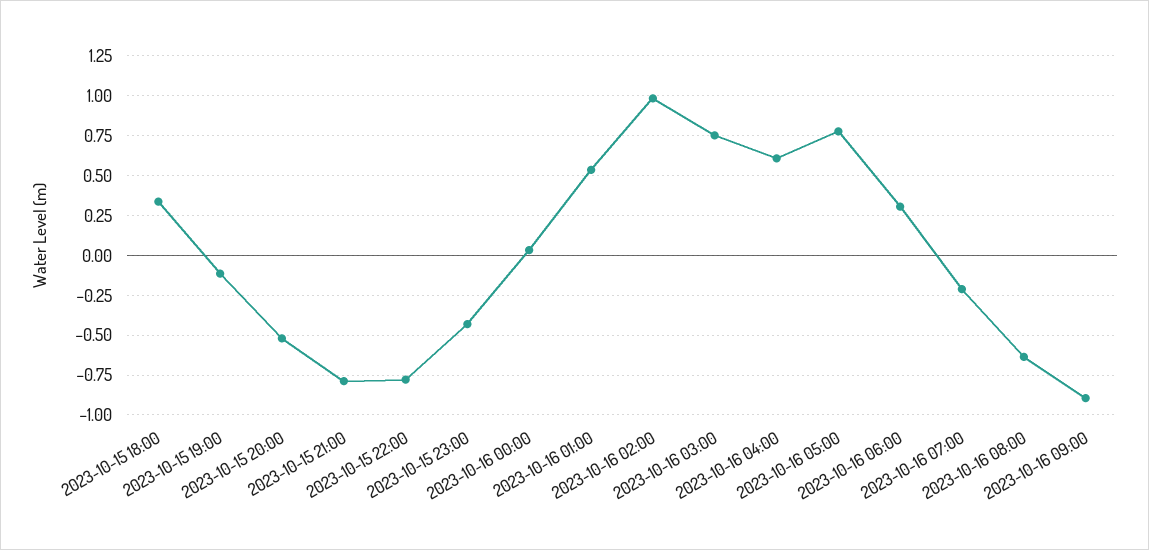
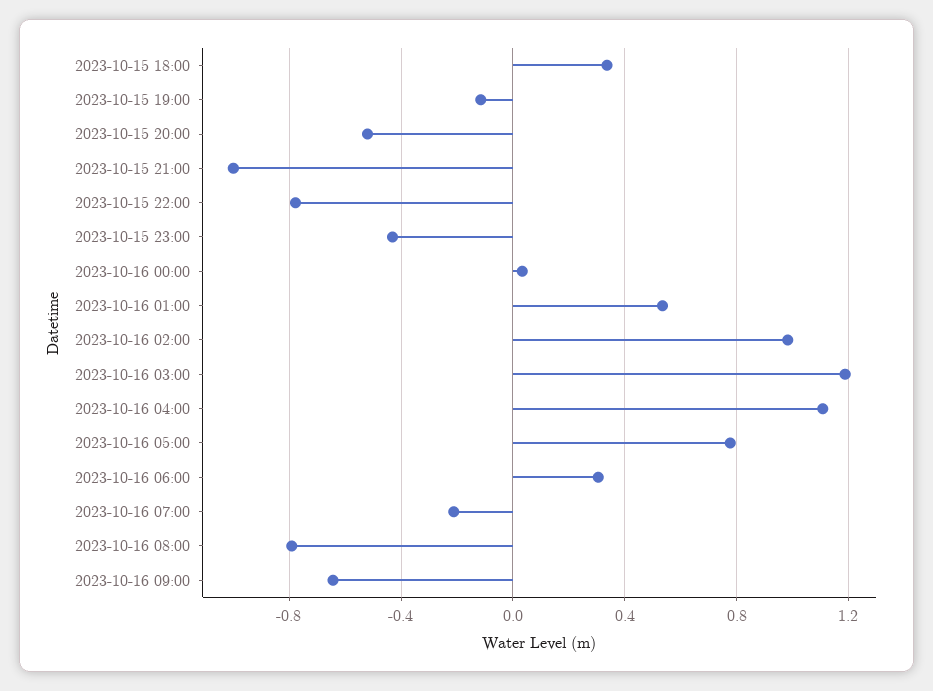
  {
    "2023-10-15 18:00": 0.35,
    "2023-10-15 19:00": -0.1,
    "2023-10-15 20:00": -0.5,
-   "2023-10-15 21:00": -0.8,
+   "2023-10-15 21:00": -1,
    "2023-10-15 22:00": -0.8,
    "2023-10-15 23:00": -0.45,
    "2023-10-16 00:00": 0.05,
    "2023-10-16 01:00": 0.55,
    "2023-10-16 02:00": 1,
-   "2023-10-16 03:00": 0.75,
+   "2023-10-16 03:00": 1.2,
-   "2023-10-16 04:00": 0.6,
+   "2023-10-16 04:00": 1.1,
    "2023-10-16 05:00": 0.8,
    "2023-10-16 06:00": 0.3,
    "2023-10-16 07:00": -0.2,
-   "2023-10-16 08:00": -0.65,
+   "2023-10-16 08:00": -0.8,
-   "2023-10-16 09:00": -0.9
+   "2023-10-16 09:00": -0.65
  }

